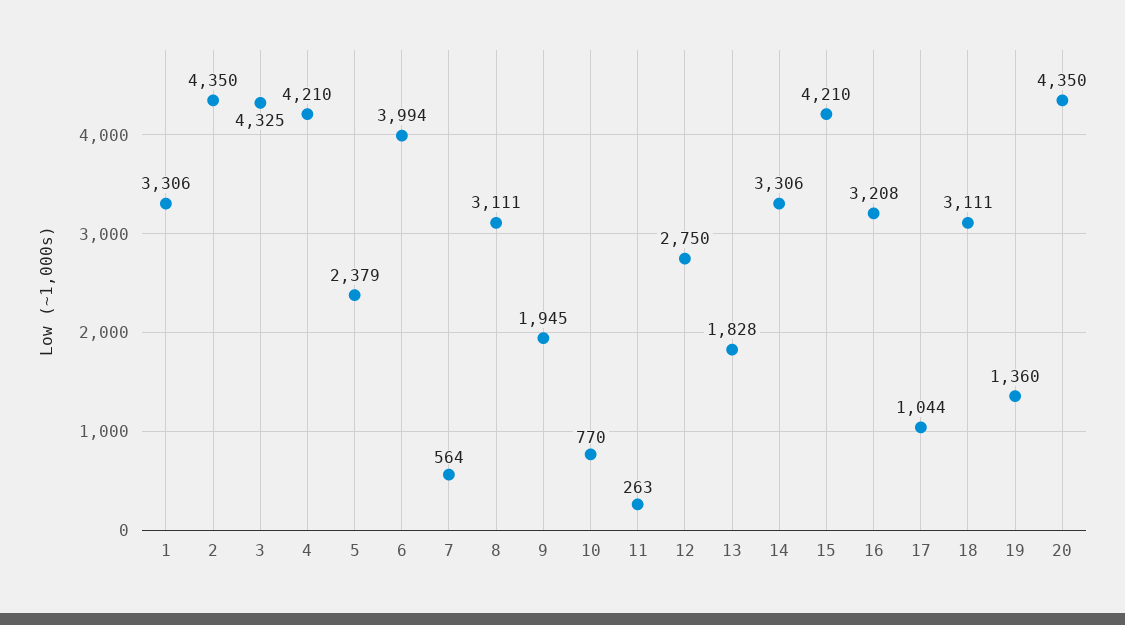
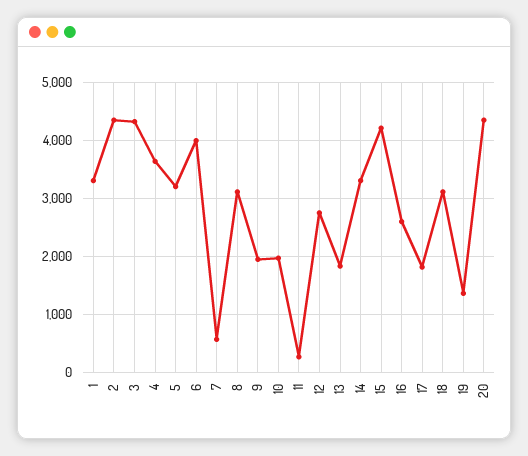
  {
    "1": 3306,
    "2": 4350,
    "3": 4325,
-   "4": 4210,
+   "4": 3600,
-   "5": 2379,
+   "5": 3200,
    "6": 3994,
    "7": 564,
    "8": 3111,
    "9": 1945,
-   "10": 770,
+   "10": 2000,
    "11": 263,
    "12": 2750,
    "13": 1828,
    "14": 3306,
    "15": 4210,
-   "16": 3208,
+   "16": 2600,
-   "17": 1044,
+   "17": 1800,
    "18": 3111,
    "19": 1360,
    "20": 4350
  }

